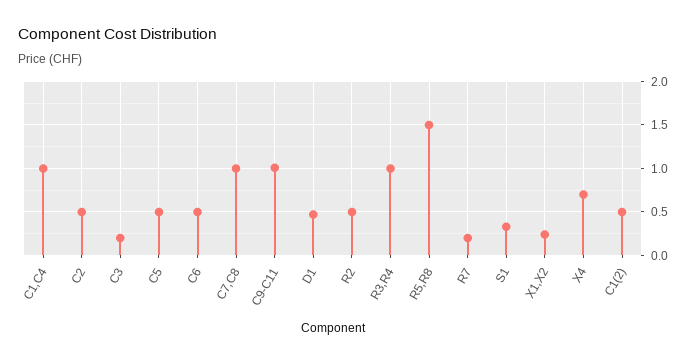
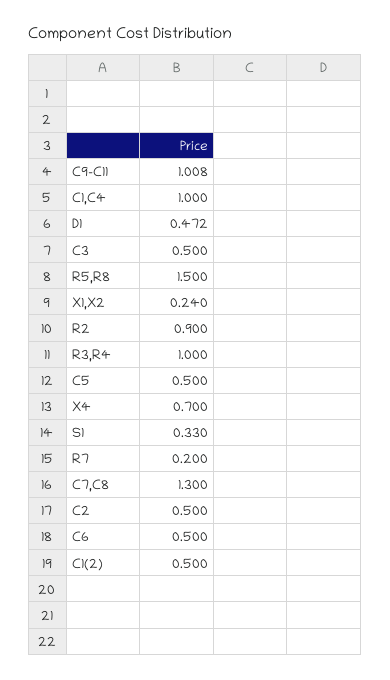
  {
    "C1,C4": 1,
    "C2": 0.5,
-   "C3": 0.2,
+   "C3": 0.5,
    "C5": 0.5,
    "C6": 0.5,
-   "C7,C8": 1,
+   "C7,C8": 1.3,
    "C9-C11": 1.008,
    "D1": 0.472,
-   "R2": 0.5,
+   "R2": 0.9,
    "R3,R4": 1,
    "R5,R8": 1.5,
    "R7": 0.2,
    "S1": 0.33,
    "X1,X2": 0.24,
    "X4": 0.7,
    "C1(2)": 0.5
  }

